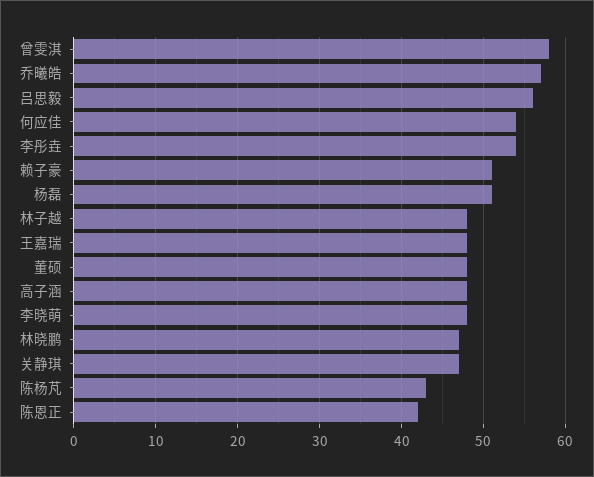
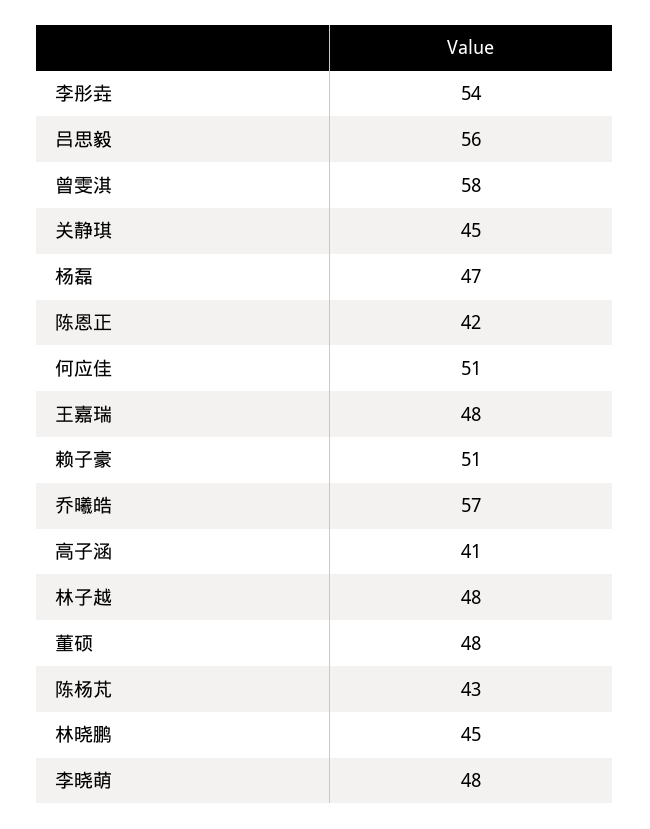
  {
    "曾雯淇": 58,
    "乔曦皓": 57,
    "吕思毅": 56,
-   "何应佳": 54,
+   "何应佳": 51,
    "李彤垚": 54,
    "赖子豪": 51,
-   "杨磊": 51,
+   "杨磊": 47,
    "林子越": 48,
    "王嘉瑞": 48,
    "董硕": 48,
-   "高子涵": 48,
+   "高子涵": 41,
    "李晓萌": 48,
-   "林晓鹏": 47,
+   "林晓鹏": 45,
-   "关静琪": 47,
+   "关静琪": 45,
    "陈杨芃": 43,
    "陈恩正": 42
  }

